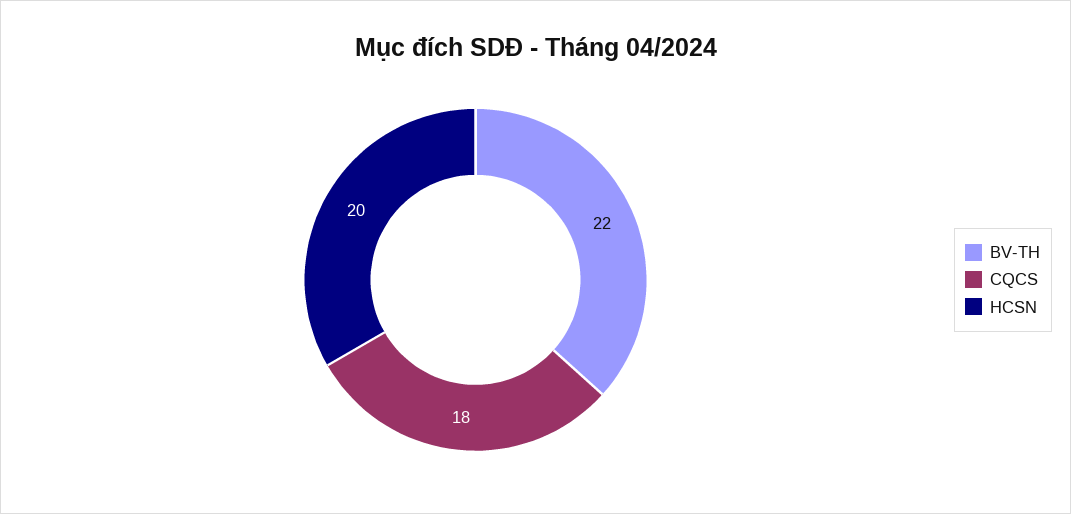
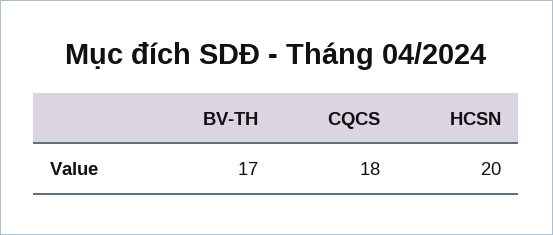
  {
-   "BV-TH": 22,
+   "BV-TH": 17,
    "CQCS": 18,
    "HCSN": 20
  }

